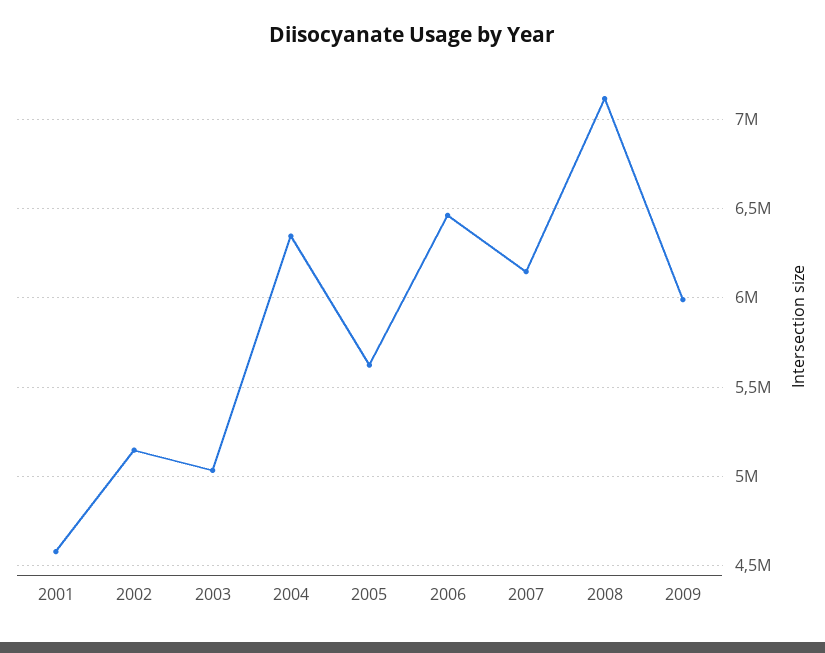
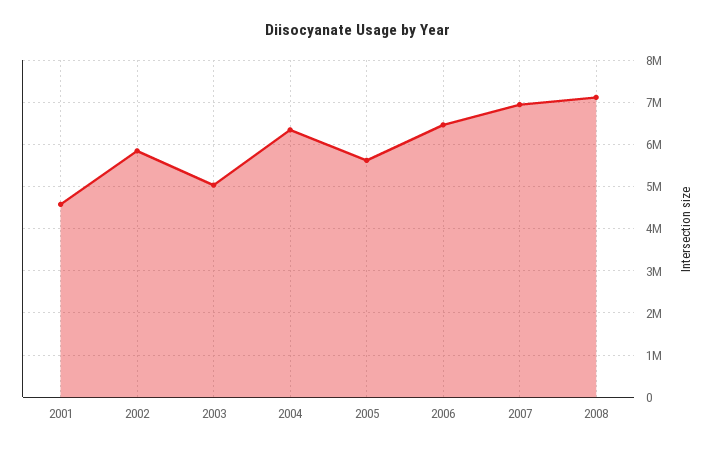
  {
    "2001": 4600000,
-   "2002": 5150000,
+   "2002": 5800000,
    "2003": 5050000,
    "2004": 6350000,
    "2005": 5600000,
    "2006": 6450000,
-   "2007": 6150000,
+   "2007": 7000000,
-   "2008": 7100000,
+   "2008": 7100000
-   "2009": 6000000
  }

